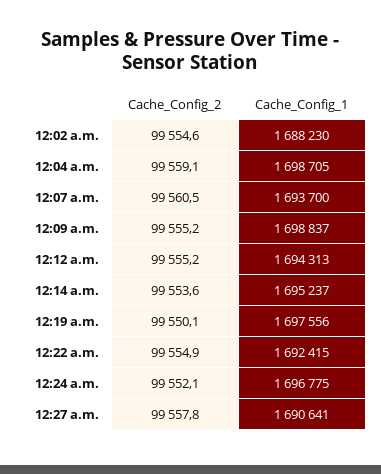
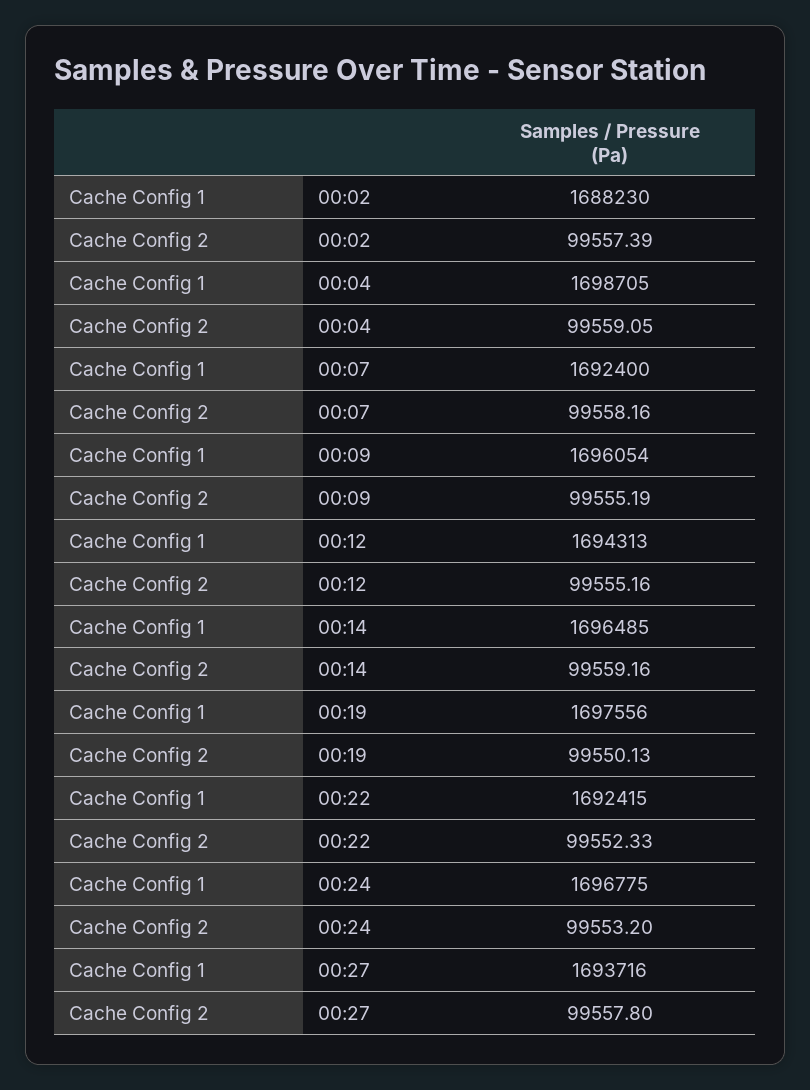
  {
    "Cache_Config_2": {
-     "12:02 a.m.": 99554.6,
+     "12:02 a.m.": 99557.39,
      "12:04 a.m.": 99559.05,
-     "12:07 a.m.": 99560.5,
+     "12:07 a.m.": 99558.16,
      "12:09 a.m.": 99555.19,
      "12:12 a.m.": 99555.16,
-     "12:14 a.m.": 99553.6,
+     "12:14 a.m.": 99559.16,
      "12:19 a.m.": 99550.13,
-     "12:22 a.m.": 99554.9,
+     "12:22 a.m.": 99552.33,
-     "12:24 a.m.": 99552.1,
+     "12:24 a.m.": 99553.2,
      "12:27 a.m.": 99557.8
    },
    "Cache_Config_1": {
      "12:02 a.m.": 1688230,
      "12:04 a.m.": 1698705,
-     "12:07 a.m.": 1693700,
+     "12:07 a.m.": 1692400,
-     "12:09 a.m.": 1698837,
+     "12:09 a.m.": 1696054,
      "12:12 a.m.": 1694313,
-     "12:14 a.m.": 1695237,
+     "12:14 a.m.": 1696485,
      "12:19 a.m.": 1697556,
      "12:22 a.m.": 1692415,
      "12:24 a.m.": 1696775,
-     "12:27 a.m.": 1690641
+     "12:27 a.m.": 1693716
    }
  }

